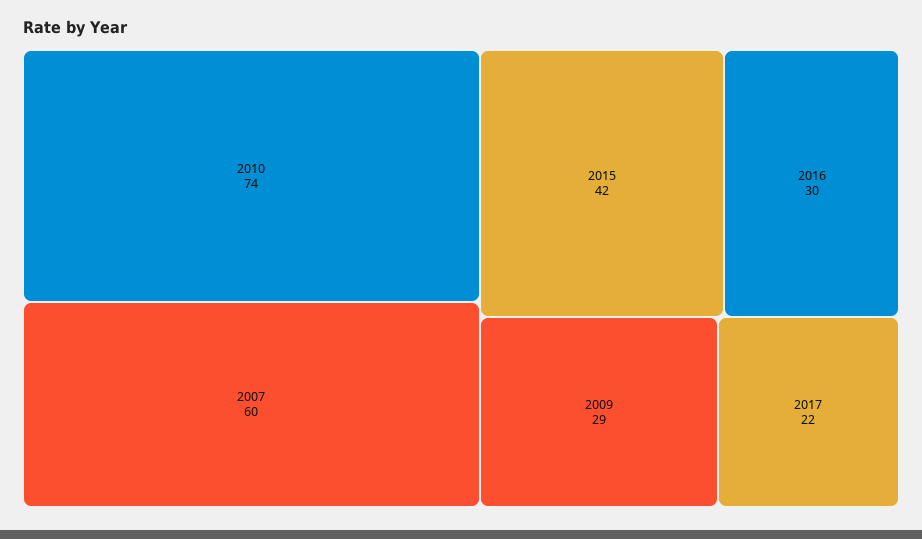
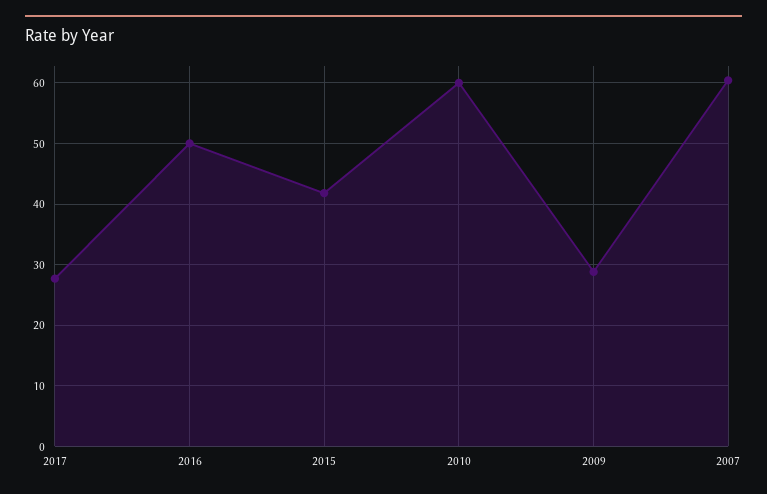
  {
-   "2010": 74,
+   "2010": 60,
    "2007": 60,
    "2015": 42,
-   "2016": 30,
+   "2016": 50,
    "2009": 29,
-   "2017": 22
+   "2017": 28
  }

